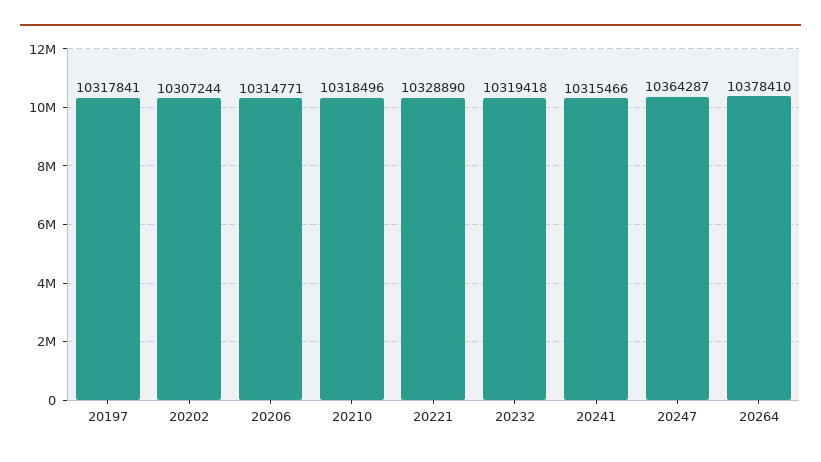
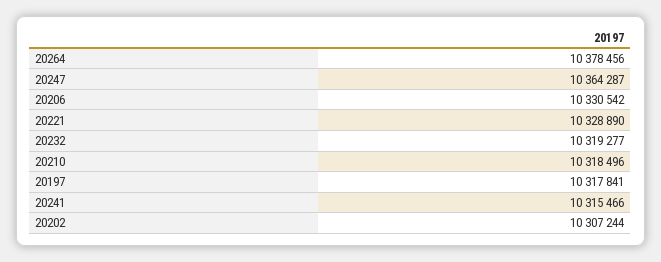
  {
    "20197": 10317841,
    "20202": 10307244,
-   "20206": 10314771,
+   "20206": 10330542,
    "20210": 10318496,
    "20221": 10328890,
-   "20232": 10319418,
+   "20232": 10319277,
    "20241": 10315466,
    "20247": 10364287,
-   "20264": 10378410
+   "20264": 10378456
  }

